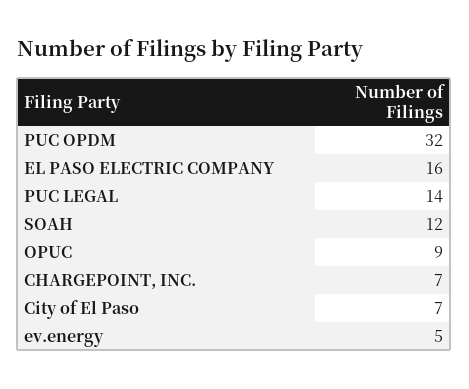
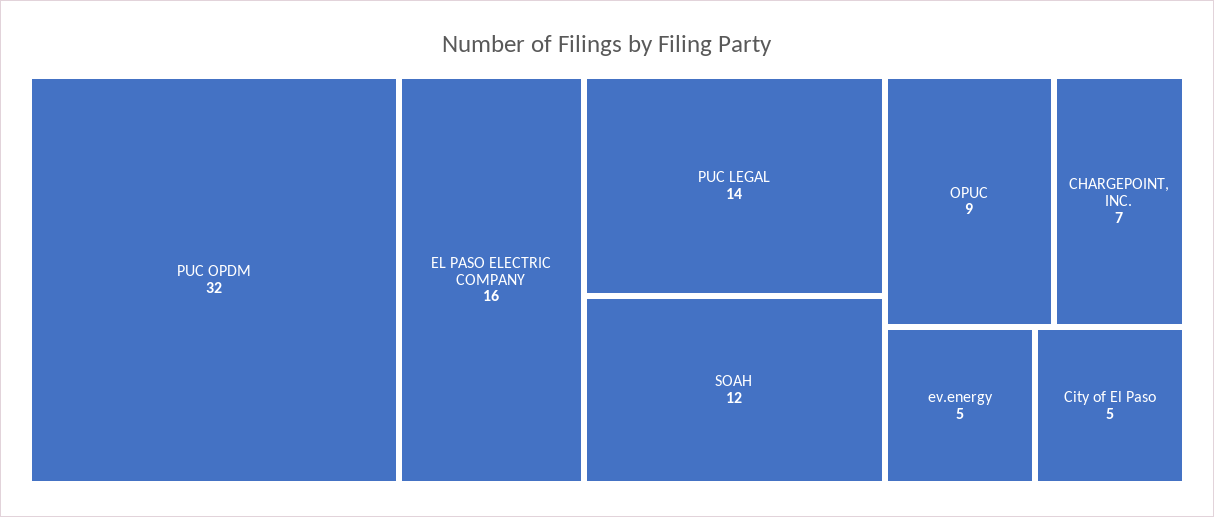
  {
    "PUC OPDM": 32,
    "EL PASO ELECTRIC COMPANY": 16,
    "PUC LEGAL": 14,
    "SOAH": 12,
    "OPUC": 9,
    "CHARGEPOINT, INC.": 7,
-   "City of El Paso": 7,
+   "City of El Paso": 5,
    "ev.energy": 5
  }

